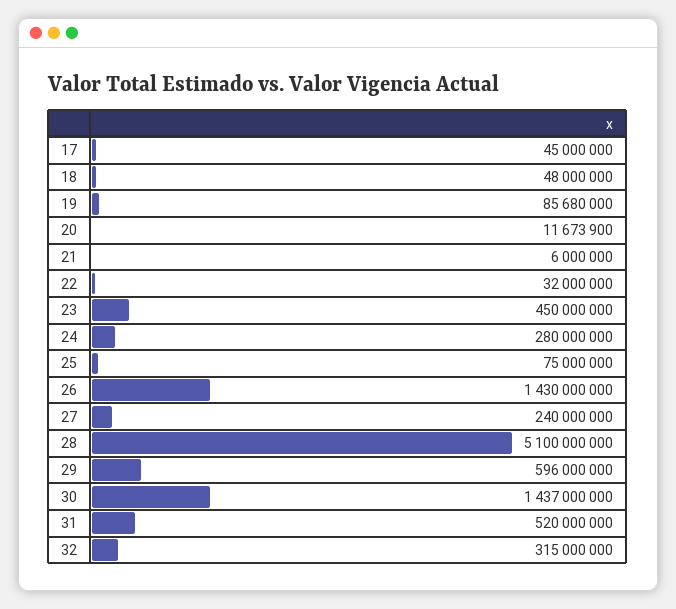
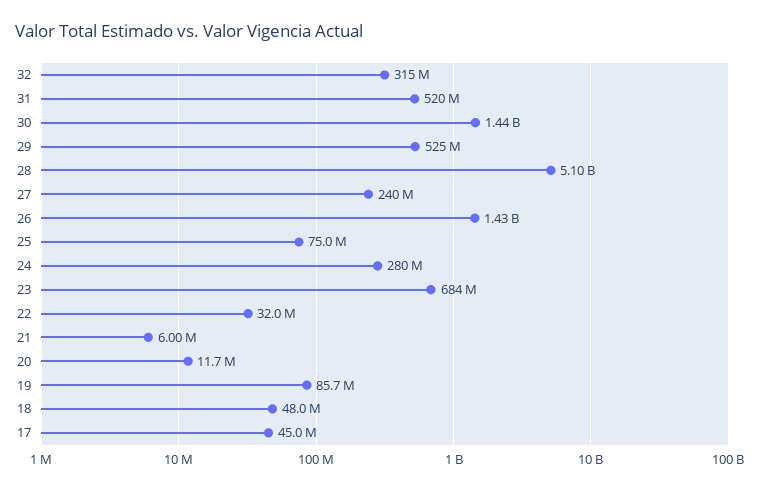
  {
    "17": 45000000,
    "18": 48000000,
    "19": 85680000,
    "20": 11673900,
    "21": 6000000,
    "22": 32000000,
-   "23": 450000000,
+   "23": 684000000,
    "24": 280000000,
    "25": 75000000,
    "26": 1430000000,
    "27": 240000000,
    "28": 5100000000,
-   "29": 596000000,
+   "29": 525000000,
    "30": 1437000000,
    "31": 520000000,
    "32": 315000000
  }

